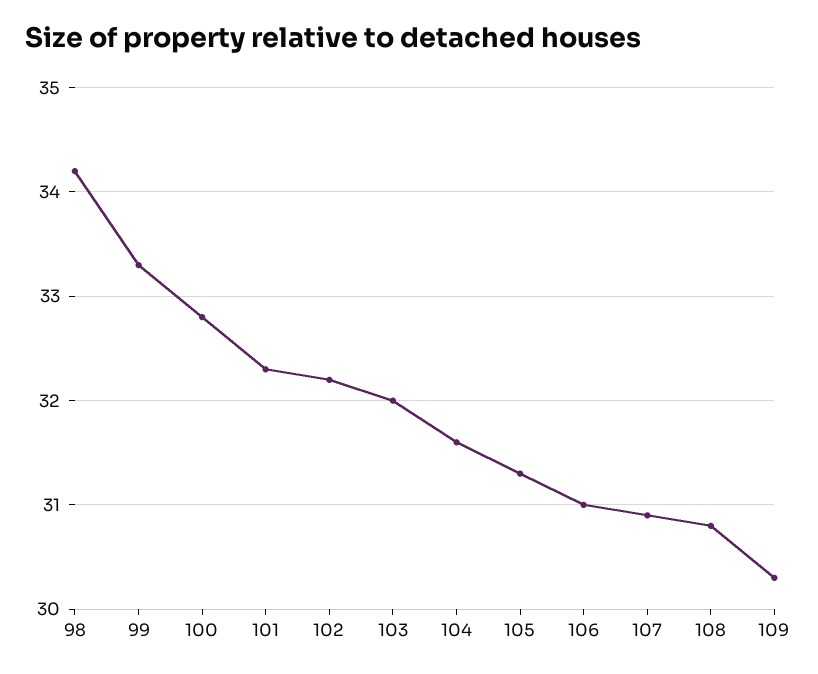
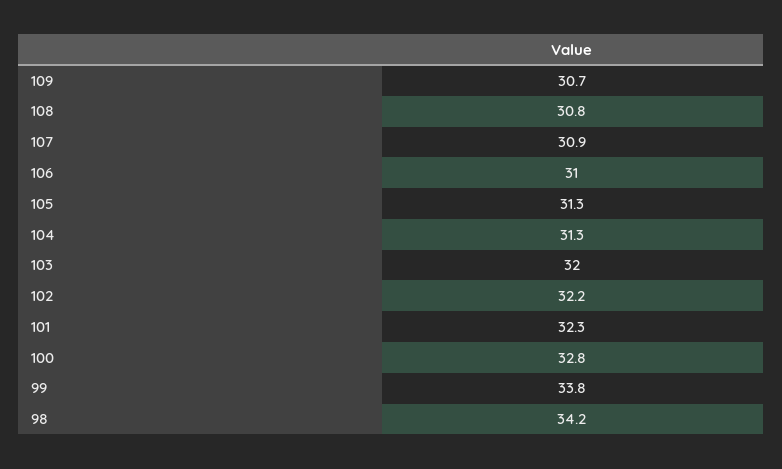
  {
    "98": 34.2,
-   "99": 33.3,
+   "99": 33.8,
    "100": 32.8,
    "101": 32.3,
    "102": 32.2,
    "103": 32,
-   "104": 31.6,
+   "104": 31.3,
    "105": 31.3,
    "106": 31,
    "107": 30.9,
    "108": 30.8,
-   "109": 30.3
+   "109": 30.7
  }

